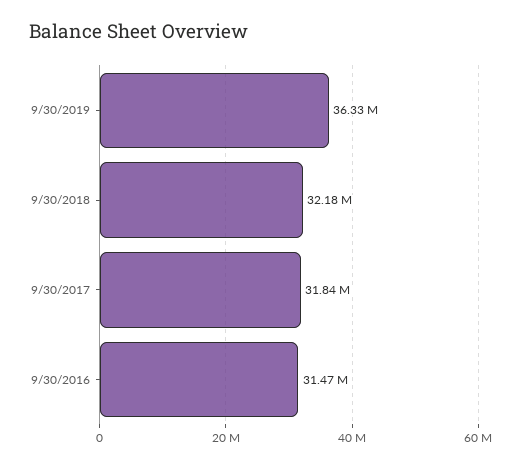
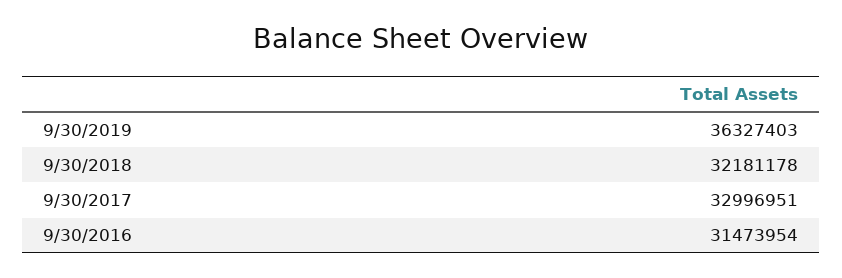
  {
    "9/30/2019": 36327403,
    "9/30/2018": 32181178,
-   "9/30/2017": 31840000,
+   "9/30/2017": 32996951,
    "9/30/2016": 31473954
  }

